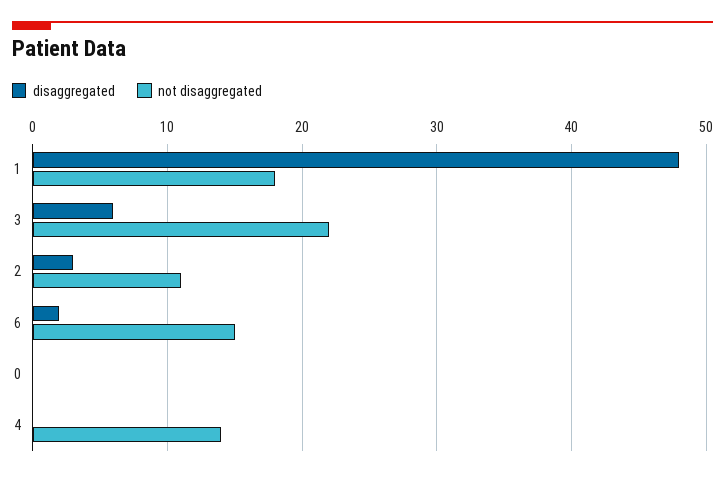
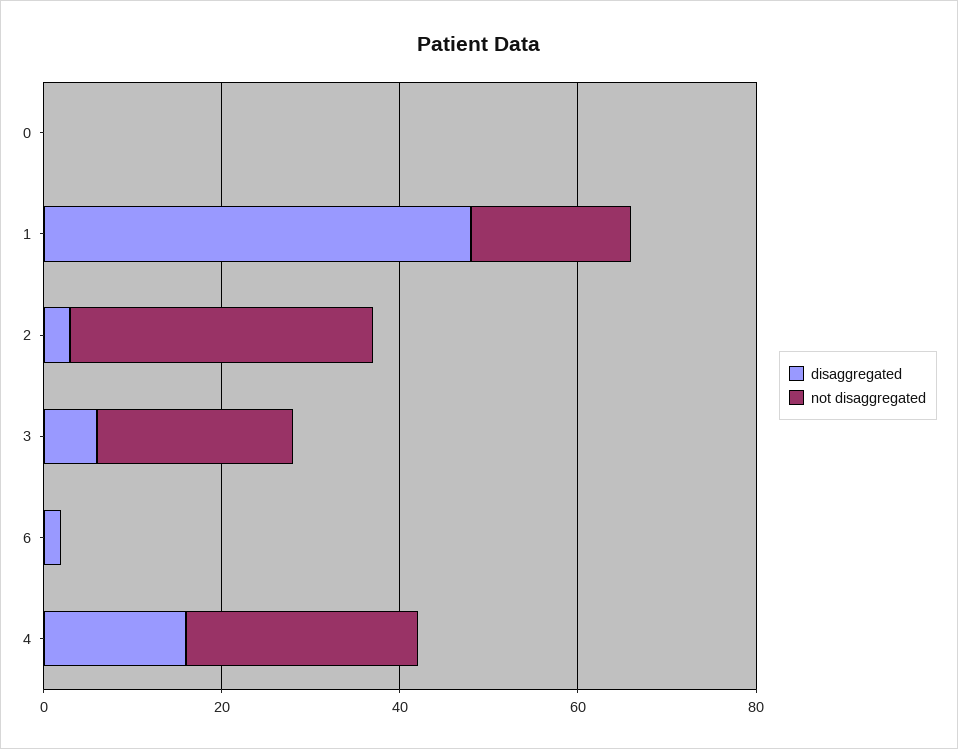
  {
    "disaggregated": {
      "1": 48,
      "3": 6,
      "2": 3,
      "6": 2,
      "0": 0,
-     "4": 0
+     "4": 15
    },
    "not disaggregated": {
      "1": 18,
      "3": 22,
-     "2": 11,
+     "2": 35,
-     "6": 15,
+     "6": 0,
      "0": 0,
-     "4": 14
+     "4": 25
    }
  }

